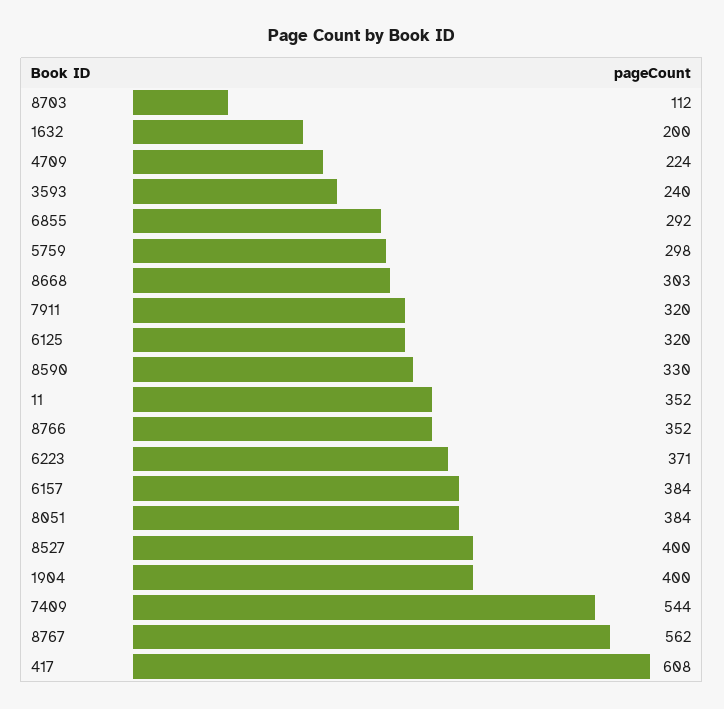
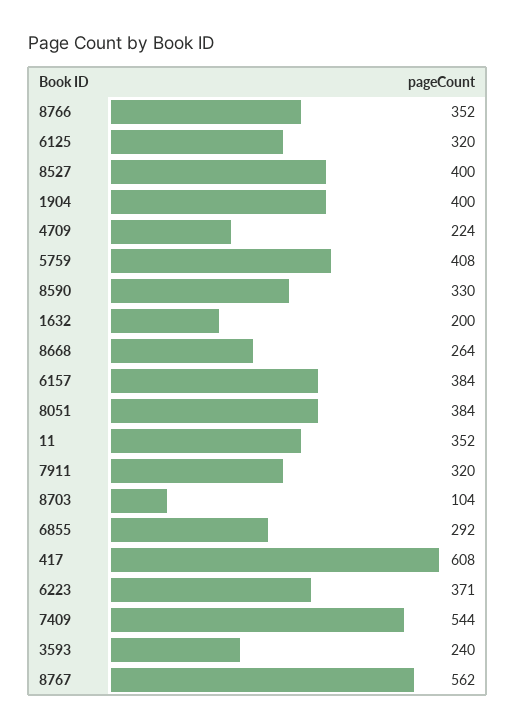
  {
-   "8703": 112,
+   "8703": 104,
    "1632": 200,
    "4709": 224,
    "3593": 240,
    "6855": 292,
-   "5759": 298,
+   "5759": 408,
-   "8668": 303,
+   "8668": 264,
    "7911": 320,
    "6125": 320,
    "8590": 330,
    "11": 352,
    "8766": 352,
    "6223": 371,
    "6157": 384,
    "8051": 384,
    "8527": 400,
    "1904": 400,
    "7409": 544,
    "8767": 562,
    "417": 608
  }

